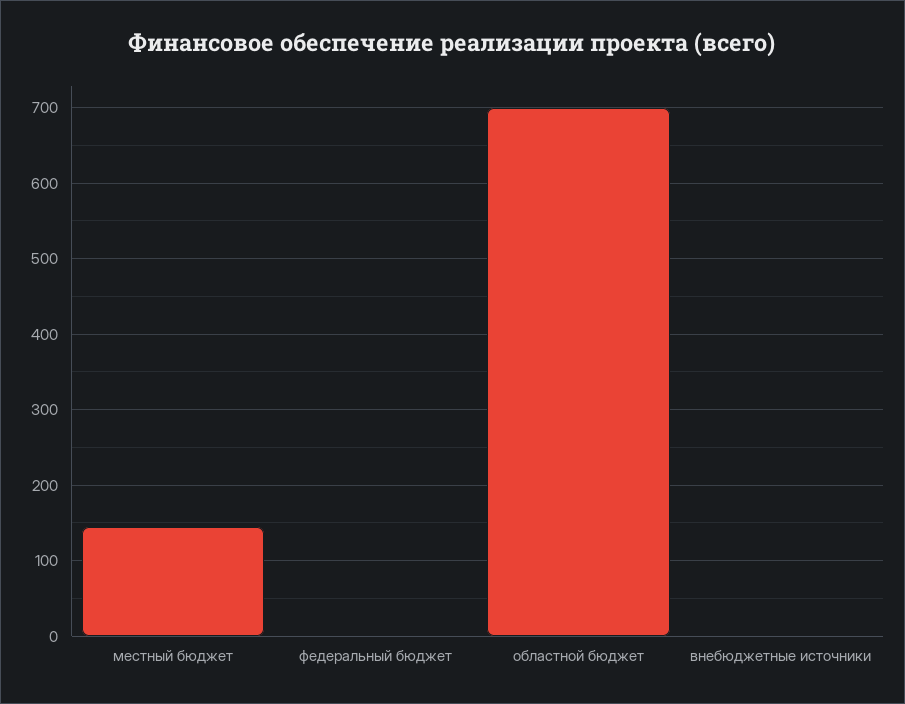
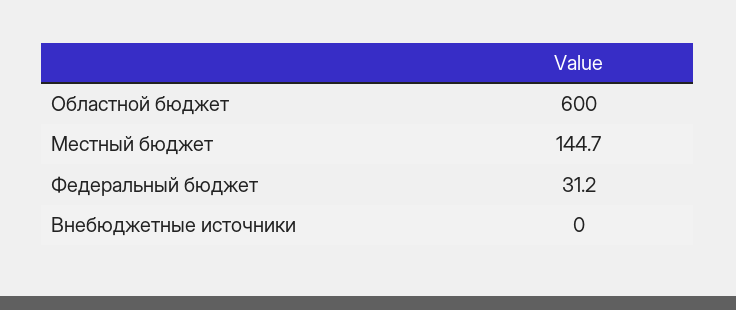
  {
    "местный бюджет": 144.7,
-   "федеральный бюджет": 0,
+   "федеральный бюджет": 31.2,
-   "областной бюджет": 700,
+   "областной бюджет": 600,
    "внебюджетные источники": 0
  }

